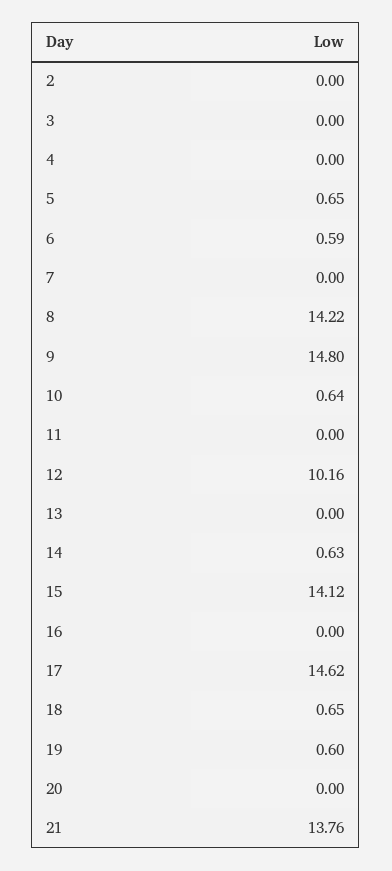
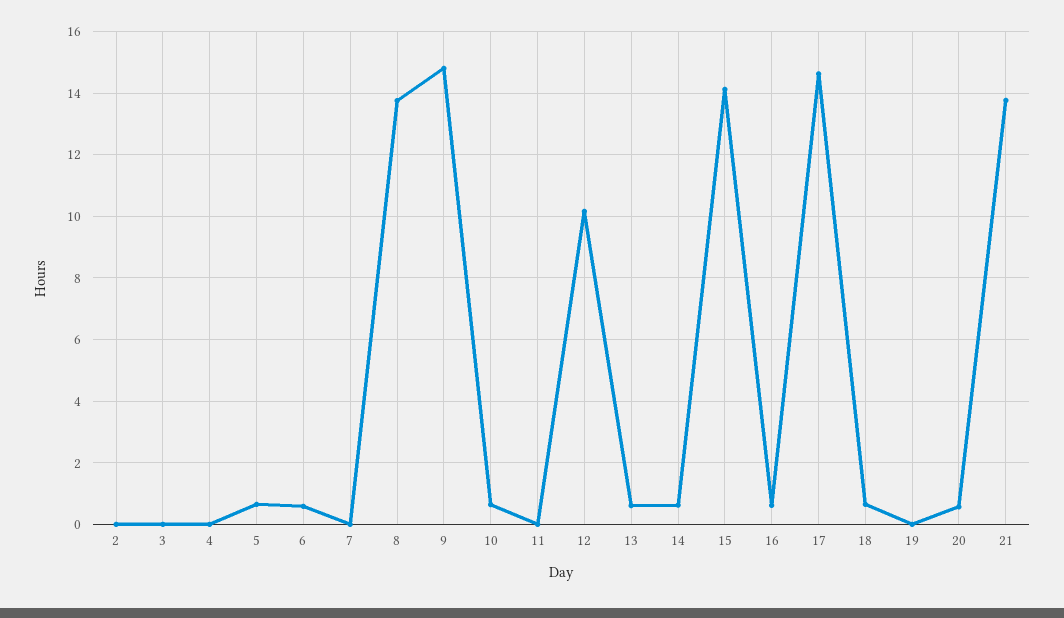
  {
    "2": 0,
    "3": 0,
    "4": 0,
    "5": 0.65,
    "6": 0.59,
    "7": 0,
-   "8": 14.22,
+   "8": 13.8,
    "9": 14.8,
    "10": 0.64,
    "11": 0,
    "12": 10.16,
-   "13": 0,
+   "13": 0.6,
    "14": 0.63,
    "15": 14.12,
-   "16": 0,
+   "16": 0.6,
    "17": 14.62,
    "18": 0.65,
-   "19": 0.6,
+   "19": 0,
-   "20": 0,
+   "20": 0.6,
    "21": 13.76
  }

